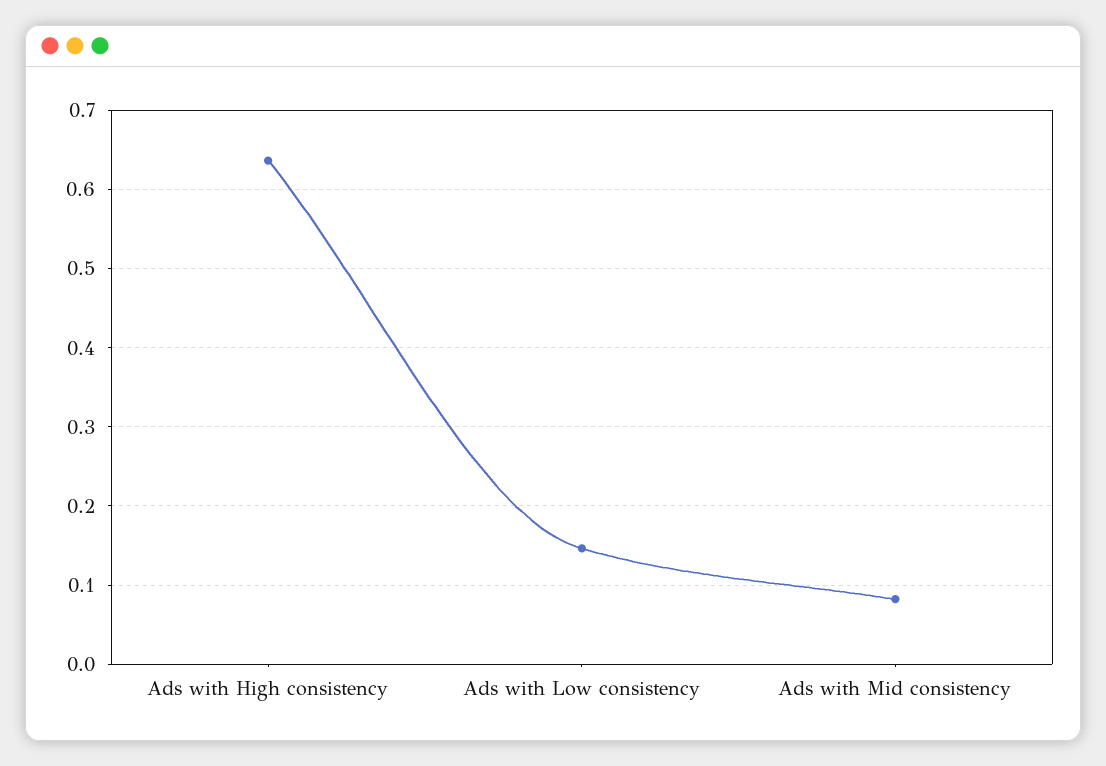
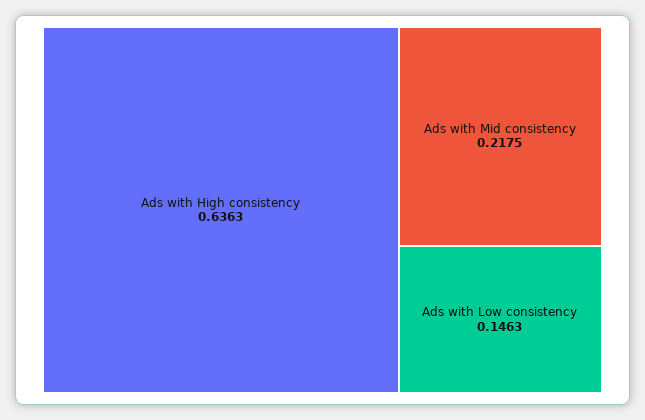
  {
    "Ads with High consistency": 0.6363,
    "Ads with Low consistency": 0.1463,
-   "Ads with Mid consistency": 0.08
+   "Ads with Mid consistency": 0.2175
  }

